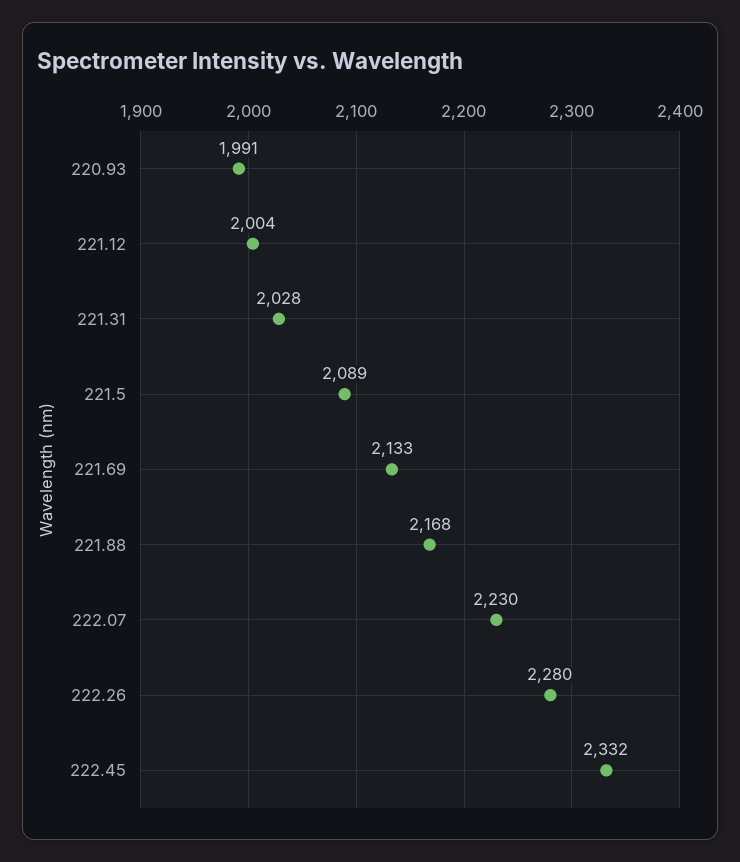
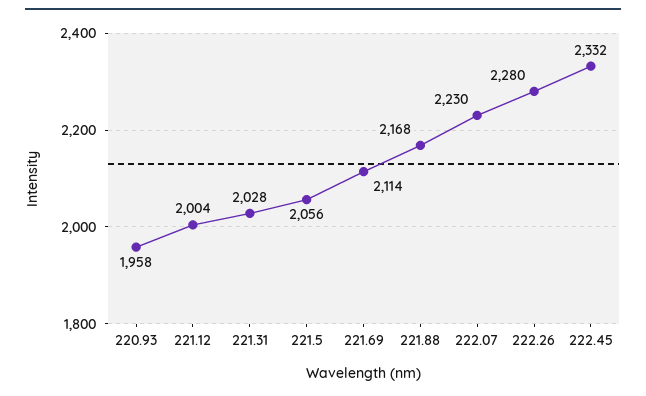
  {
-   "220.93": 1991,
+   "220.93": 1958,
    "221.12": 2004,
    "221.31": 2028,
-   "221.5": 2089,
+   "221.5": 2056,
-   "221.69": 2133,
+   "221.69": 2114,
    "221.88": 2168,
    "222.07": 2230,
    "222.26": 2280,
    "222.45": 2332
  }

